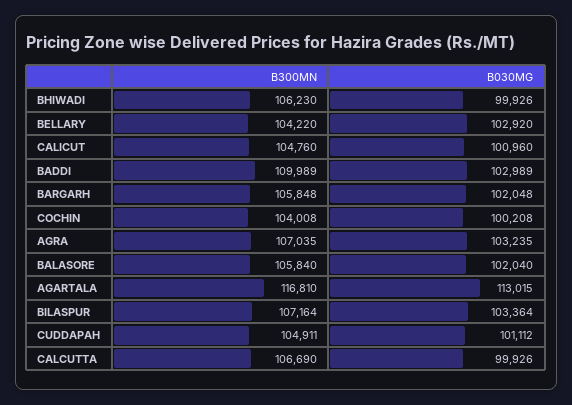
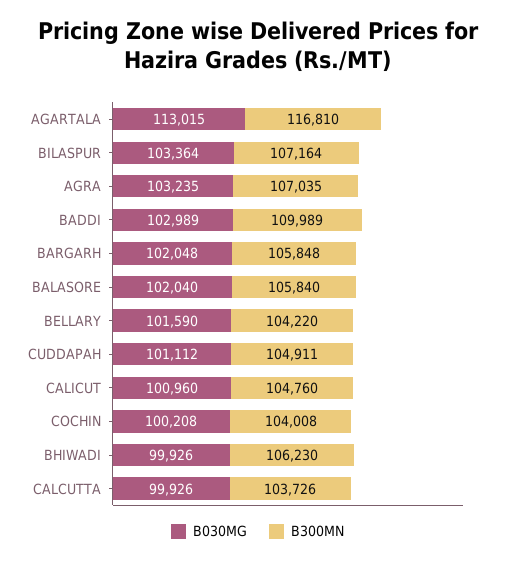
  {
    "B300MN": {
      "BHIWADI": 106230,
      "BELLARY": 104220,
      "CALICUT": 104760,
      "BADDI": 109989,
      "BARGARH": 105848,
      "COCHIN": 104008,
      "AGRA": 107035,
      "BALASORE": 105840,
      "AGARTALA": 116810,
      "BILASPUR": 107164,
      "CUDDAPAH": 104911,
-     "CALCUTTA": 106690
+     "CALCUTTA": 103726
    },
    "B030MG": {
      "BHIWADI": 99926,
-     "BELLARY": 102920,
+     "BELLARY": 101590,
      "CALICUT": 100960,
      "BADDI": 102989,
      "BARGARH": 102048,
      "COCHIN": 100208,
      "AGRA": 103235,
      "BALASORE": 102040,
      "AGARTALA": 113015,
      "BILASPUR": 103364,
      "CUDDAPAH": 101112,
      "CALCUTTA": 99926
    }
  }

